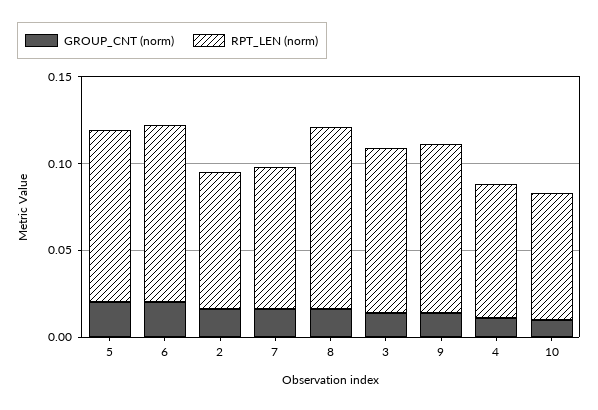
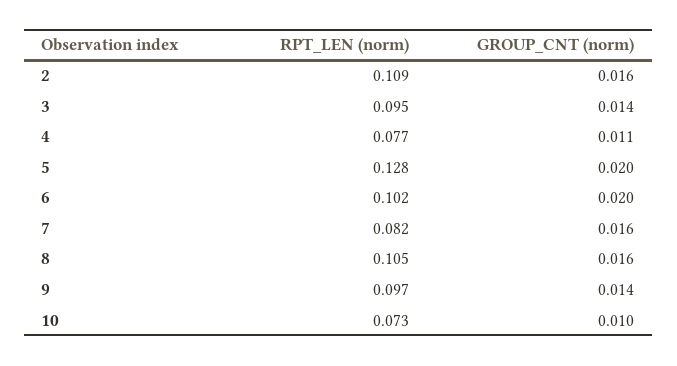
  {
    "GROUP_CNT (norm)": {
      "5": 0.02,
      "6": 0.02,
      "2": 0.016,
      "7": 0.016,
      "8": 0.016,
      "3": 0.014,
      "9": 0.014,
      "4": 0.011,
      "10": 0.01
    },
    "RPT_LEN (norm)": {
-     "5": 0.1,
+     "5": 0.128,
      "6": 0.102,
-     "2": 0.08,
+     "2": 0.109,
      "7": 0.082,
      "8": 0.105,
      "3": 0.095,
      "9": 0.097,
      "4": 0.077,
      "10": 0.073
    }
  }

